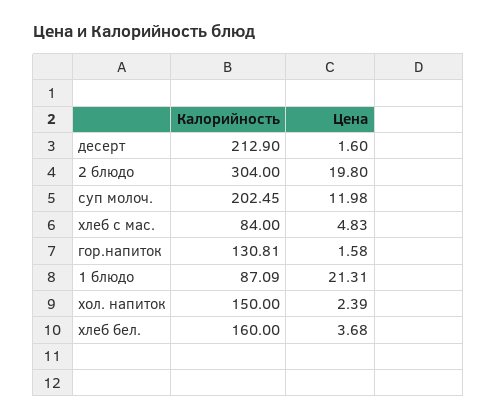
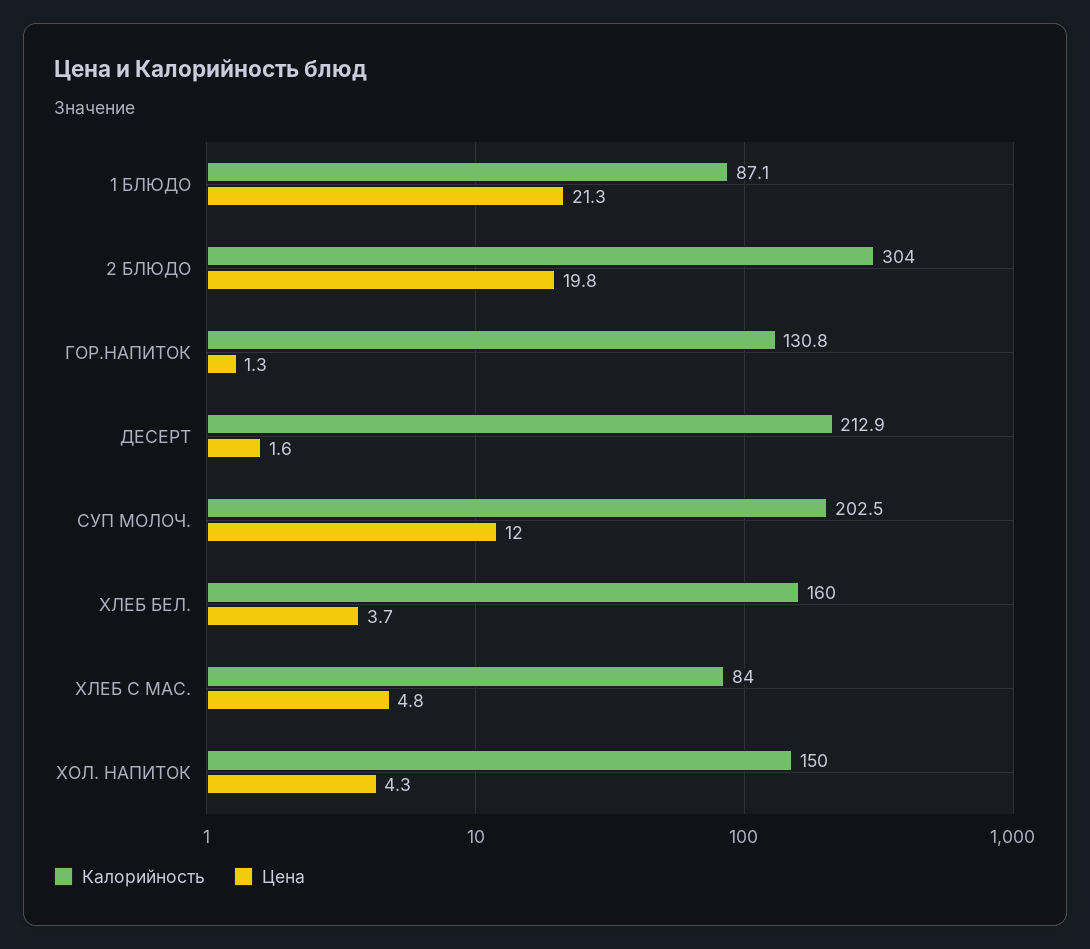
  {
    "Калорийность": {
      "десерт": 212.9,
      "2 блюдо": 304,
      "суп молоч.": 202.45,
      "хлеб с мас.": 84,
      "гор.напиток": 130.81,
      "1 блюдо": 87.09,
      "хол. напиток": 150,
      "хлеб бел.": 160
    },
    "Цена": {
      "десерт": 1.6,
      "2 блюдо": 19.8,
      "суп молоч.": 11.98,
      "хлеб с мас.": 4.83,
-     "гор.напиток": 1.58,
+     "гор.напиток": 1.3,
      "1 блюдо": 21.31,
-     "хол. напиток": 2.39,
+     "хол. напиток": 4.3,
      "хлеб бел.": 3.68
    }
  }

